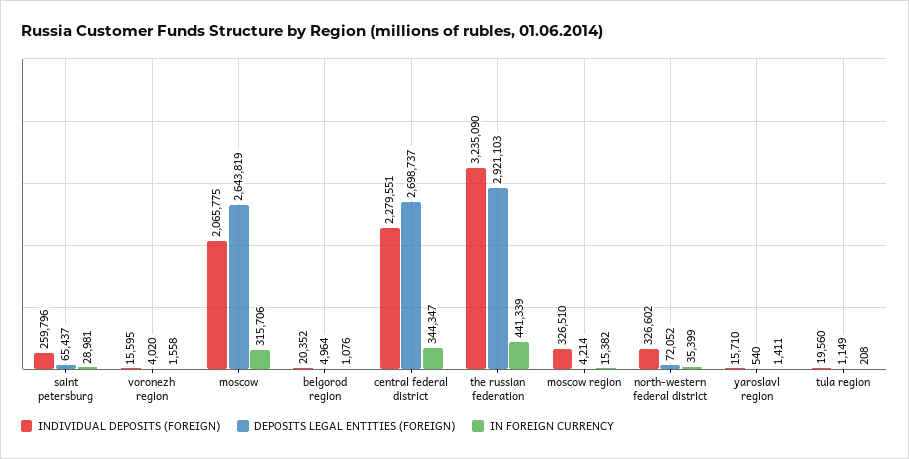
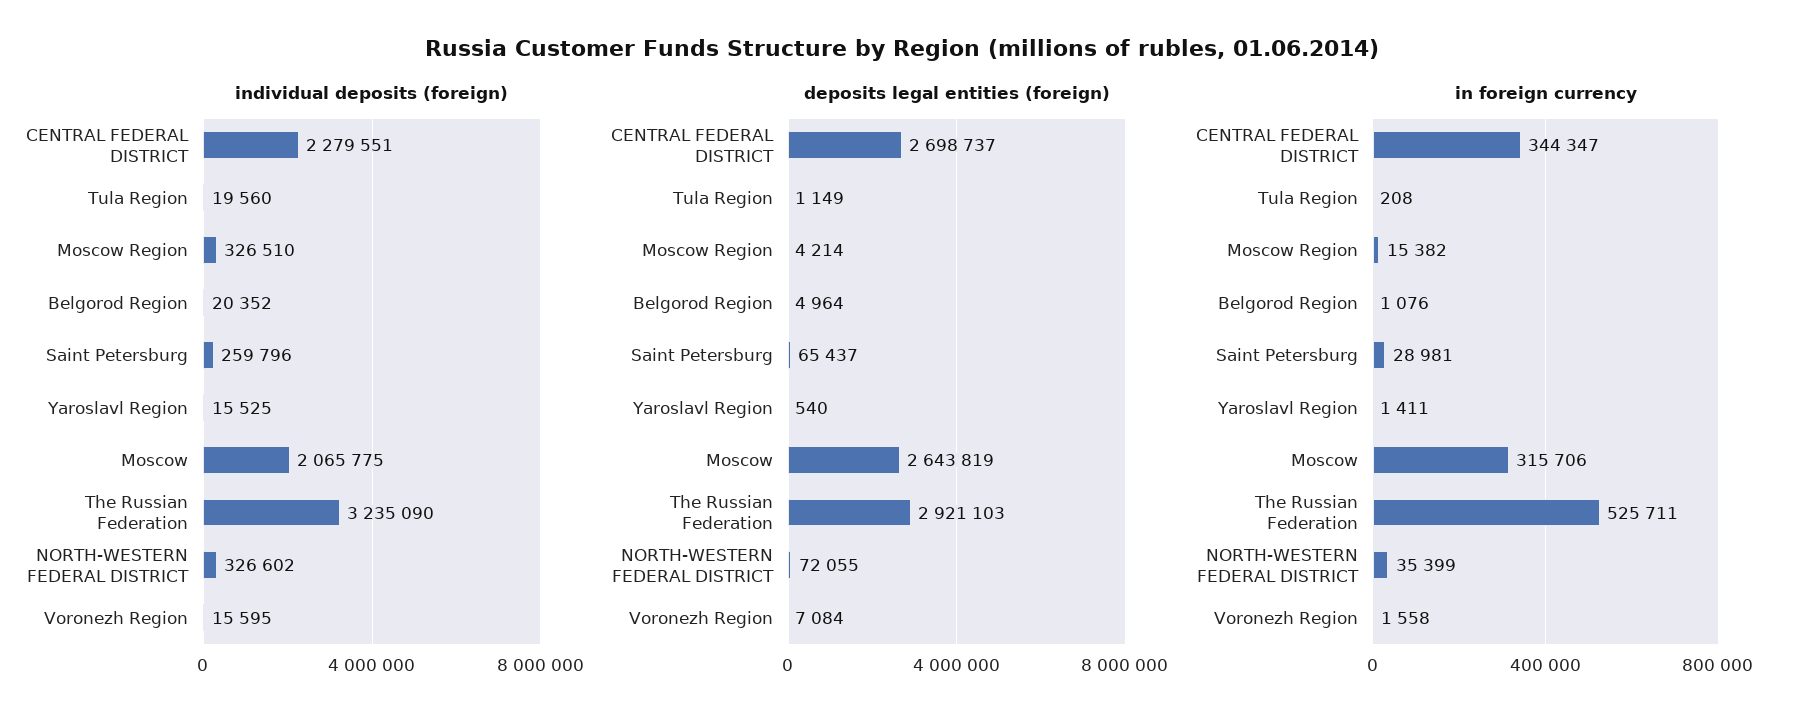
  {
    "INDIVIDUAL DEPOSITS (FOREIGN)": {
      "saint petersburg": 259796,
      "voronezh region": 15595,
      "moscow": 2065775,
      "belgorod region": 20352,
      "central federal district": 2279551,
      "the russian federation": 3235090,
      "moscow region": 326510,
      "north-western federal district": 326602,
-     "yaroslavl region": 15710,
+     "yaroslavl region": 15525,
      "tula region": 19560
    },
    "DEPOSITS LEGAL ENTITIES (FOREIGN)": {
      "saint petersburg": 65437,
-     "voronezh region": 4020,
+     "voronezh region": 7084,
      "moscow": 2643819,
      "belgorod region": 4964,
      "central federal district": 2698737,
      "the russian federation": 2921103,
      "moscow region": 4214,
-     "north-western federal district": 72052,
+     "north-western federal district": 72055,
      "yaroslavl region": 540,
      "tula region": 1149
    },
    "IN FOREIGN CURRENCY": {
      "saint petersburg": 28981,
      "voronezh region": 1558,
      "moscow": 315706,
      "belgorod region": 1076,
      "central federal district": 344347,
-     "the russian federation": 441339,
+     "the russian federation": 525711,
      "moscow region": 15382,
      "north-western federal district": 35399,
      "yaroslavl region": 1411,
      "tula region": 208
    }
  }

